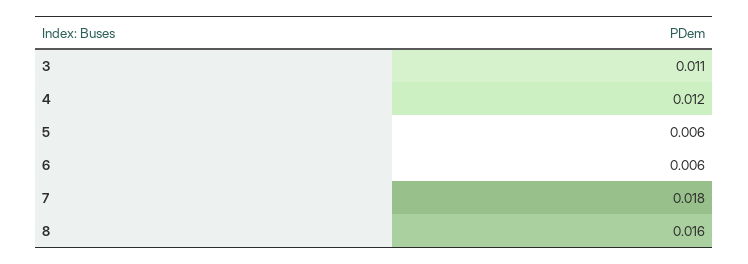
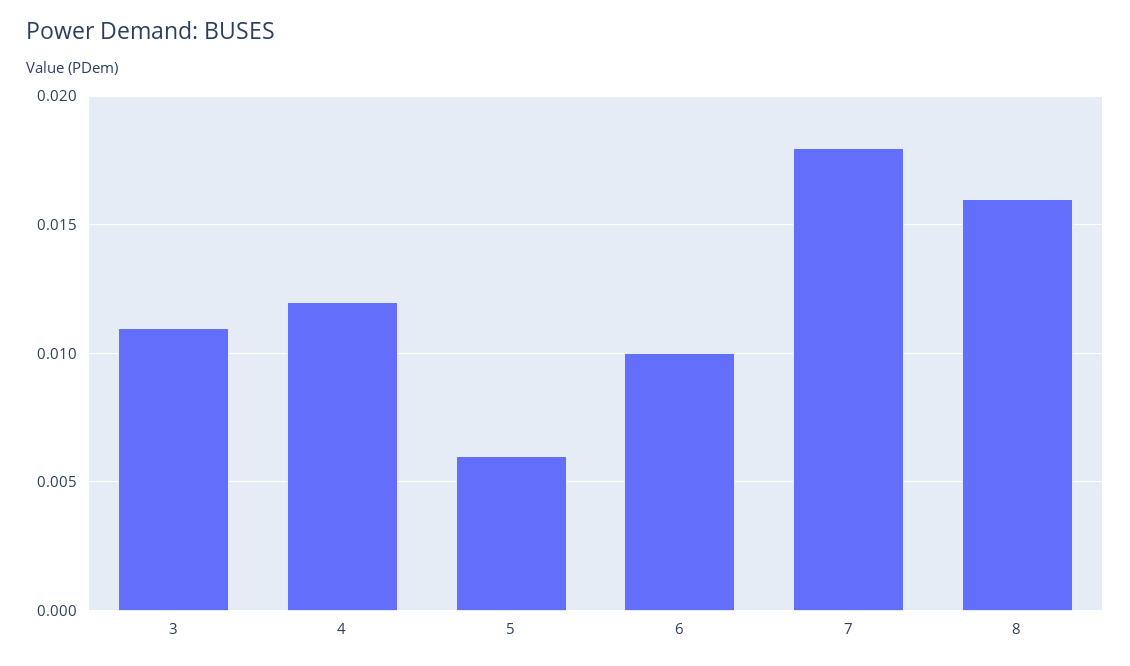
  {
    "3": 0.011,
    "4": 0.012,
    "5": 0.006,
-   "6": 0.006,
+   "6": 0.01,
    "7": 0.018,
    "8": 0.016
  }

